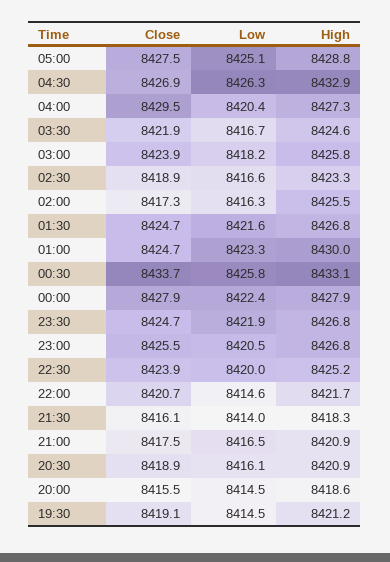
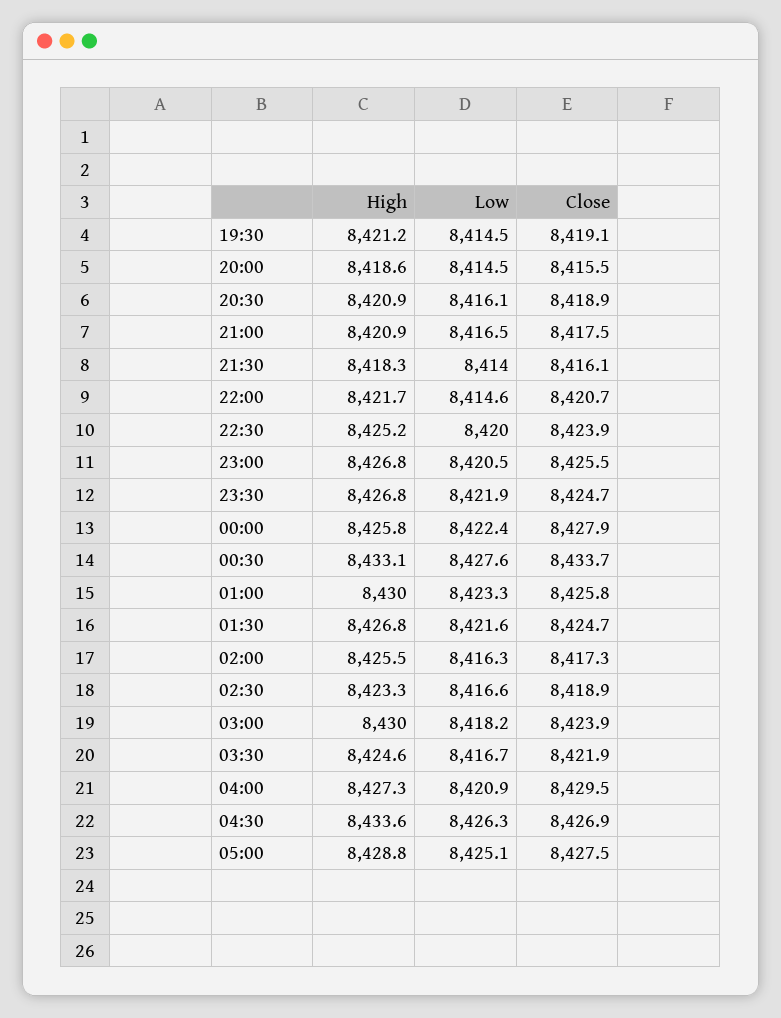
  {
    "Close": {
      "05:00": 8427.5,
      "04:30": 8426.9,
      "04:00": 8429.5,
      "03:30": 8421.9,
      "03:00": 8423.9,
      "02:30": 8418.9,
      "02:00": 8417.3,
      "01:30": 8424.7,
-     "01:00": 8424.7,
+     "01:00": 8425.8,
      "00:30": 8433.7,
      "00:00": 8427.9,
      "23:30": 8424.7,
      "23:00": 8425.5,
      "22:30": 8423.9,
      "22:00": 8420.7,
      "21:30": 8416.1,
      "21:00": 8417.5,
      "20:30": 8418.9,
      "20:00": 8415.5,
      "19:30": 8419.1
    },
    "Low": {
      "05:00": 8425.1,
      "04:30": 8426.3,
-     "04:00": 8420.4,
+     "04:00": 8420.9,
      "03:30": 8416.7,
      "03:00": 8418.2,
      "02:30": 8416.6,
      "02:00": 8416.3,
      "01:30": 8421.6,
      "01:00": 8423.3,
-     "00:30": 8425.8,
+     "00:30": 8427.6,
      "00:00": 8422.4,
      "23:30": 8421.9,
      "23:00": 8420.5,
      "22:30": 8420,
      "22:00": 8414.6,
      "21:30": 8414,
      "21:00": 8416.5,
      "20:30": 8416.1,
      "20:00": 8414.5,
      "19:30": 8414.5
    },
    "High": {
      "05:00": 8428.8,
-     "04:30": 8432.9,
+     "04:30": 8433.6,
      "04:00": 8427.3,
      "03:30": 8424.6,
-     "03:00": 8425.8,
+     "03:00": 8430,
      "02:30": 8423.3,
      "02:00": 8425.5,
      "01:30": 8426.8,
      "01:00": 8430,
      "00:30": 8433.1,
-     "00:00": 8427.9,
+     "00:00": 8425.8,
      "23:30": 8426.8,
      "23:00": 8426.8,
      "22:30": 8425.2,
      "22:00": 8421.7,
      "21:30": 8418.3,
      "21:00": 8420.9,
      "20:30": 8420.9,
      "20:00": 8418.6,
      "19:30": 8421.2
    }
  }

